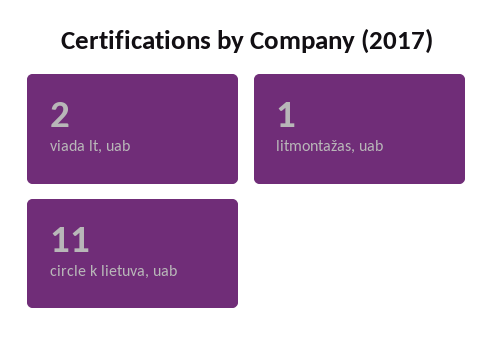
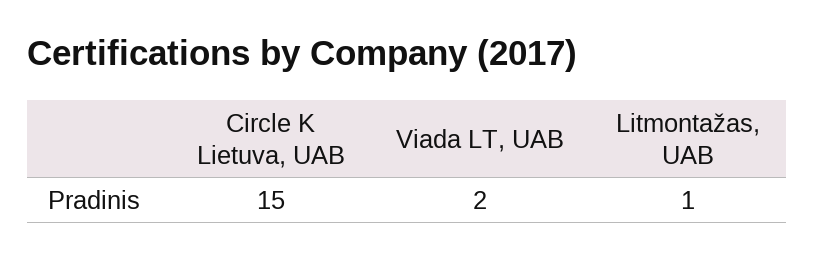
  {
    "viada lt, uab": 2,
    "litmontažas, uab": 1,
-   "circle k lietuva, uab": 11
+   "circle k lietuva, uab": 15
  }

